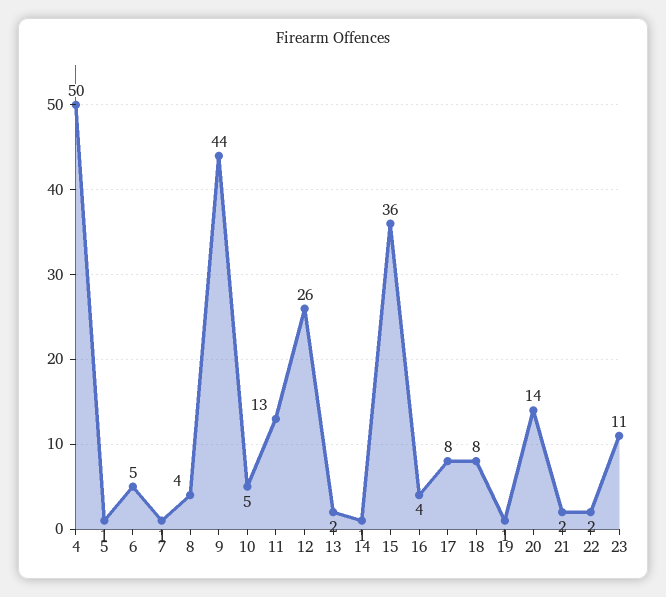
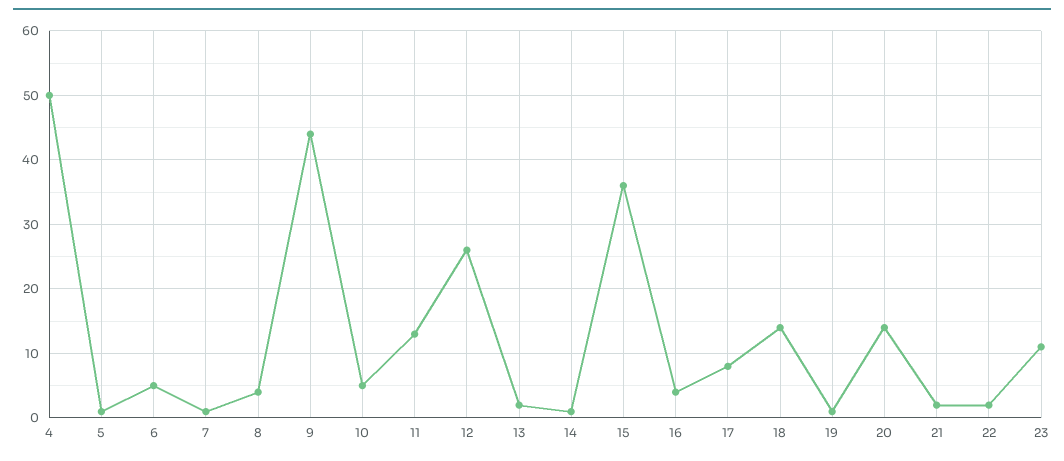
  {
    "4": 50,
    "5": 1,
    "6": 5,
    "7": 1,
    "8": 4,
    "9": 44,
    "10": 5,
    "11": 13,
    "12": 26,
    "13": 2,
    "14": 1,
    "15": 36,
    "16": 4,
    "17": 8,
-   "18": 8,
+   "18": 14,
    "19": 1,
    "20": 14,
    "21": 2,
    "22": 2,
    "23": 11
  }

